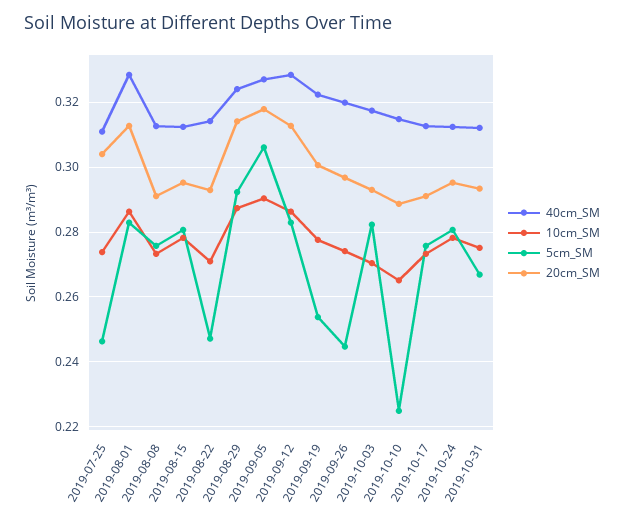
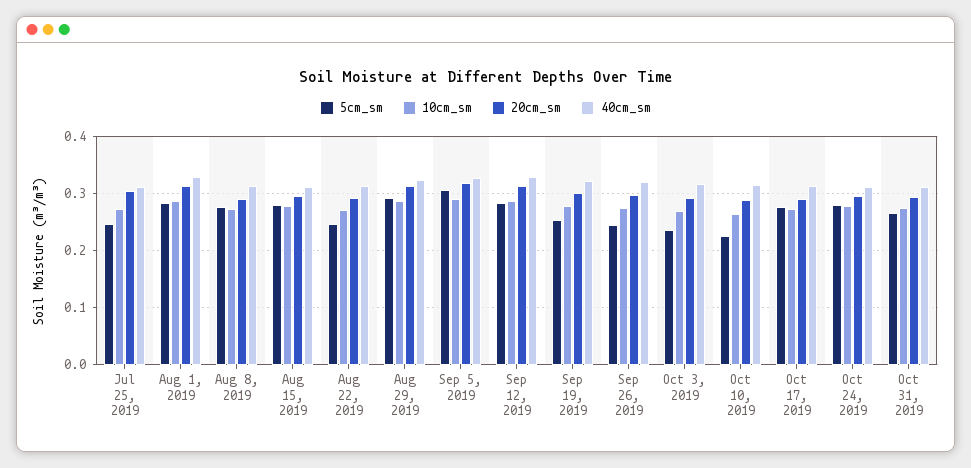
  {
    "40cm_SM": {
      "2019-07-25": 0.31,
      "2019-08-01": 0.328,
      "2019-08-08": 0.312,
      "2019-08-15": 0.312,
      "2019-08-22": 0.314,
      "2019-08-29": 0.324,
      "2019-09-05": 0.328,
      "2019-09-12": 0.328,
      "2019-09-19": 0.322,
      "2019-09-26": 0.32,
      "2019-10-03": 0.318,
      "2019-10-10": 0.314,
      "2019-10-17": 0.312,
      "2019-10-24": 0.312,
      "2019-10-31": 0.312
    },
    "10cm_SM": {
      "2019-07-25": 0.274,
      "2019-08-01": 0.286,
      "2019-08-08": 0.274,
      "2019-08-15": 0.278,
      "2019-08-22": 0.272,
      "2019-08-29": 0.288,
      "2019-09-05": 0.29,
      "2019-09-12": 0.286,
      "2019-09-19": 0.278,
      "2019-09-26": 0.274,
      "2019-10-03": 0.27,
      "2019-10-10": 0.266,
      "2019-10-17": 0.274,
      "2019-10-24": 0.278,
      "2019-10-31": 0.276
    },
    "5cm_SM": {
      "2019-07-25": 0.246,
      "2019-08-01": 0.282,
      "2019-08-08": 0.276,
      "2019-08-15": 0.28,
      "2019-08-22": 0.248,
      "2019-08-29": 0.292,
      "2019-09-05": 0.306,
      "2019-09-12": 0.282,
      "2019-09-19": 0.254,
      "2019-09-26": 0.244,
-     "2019-10-03": 0.282,
+     "2019-10-03": 0.24,
      "2019-10-10": 0.224,
      "2019-10-17": 0.276,
      "2019-10-24": 0.28,
      "2019-10-31": 0.266
    },
    "20cm_SM": {
      "2019-07-25": 0.304,
      "2019-08-01": 0.312,
      "2019-08-08": 0.292,
      "2019-08-15": 0.296,
      "2019-08-22": 0.292,
      "2019-08-29": 0.314,
      "2019-09-05": 0.318,
      "2019-09-12": 0.312,
      "2019-09-19": 0.3,
      "2019-09-26": 0.296,
      "2019-10-03": 0.294,
      "2019-10-10": 0.288,
      "2019-10-17": 0.292,
      "2019-10-24": 0.296,
      "2019-10-31": 0.294
    }
  }

